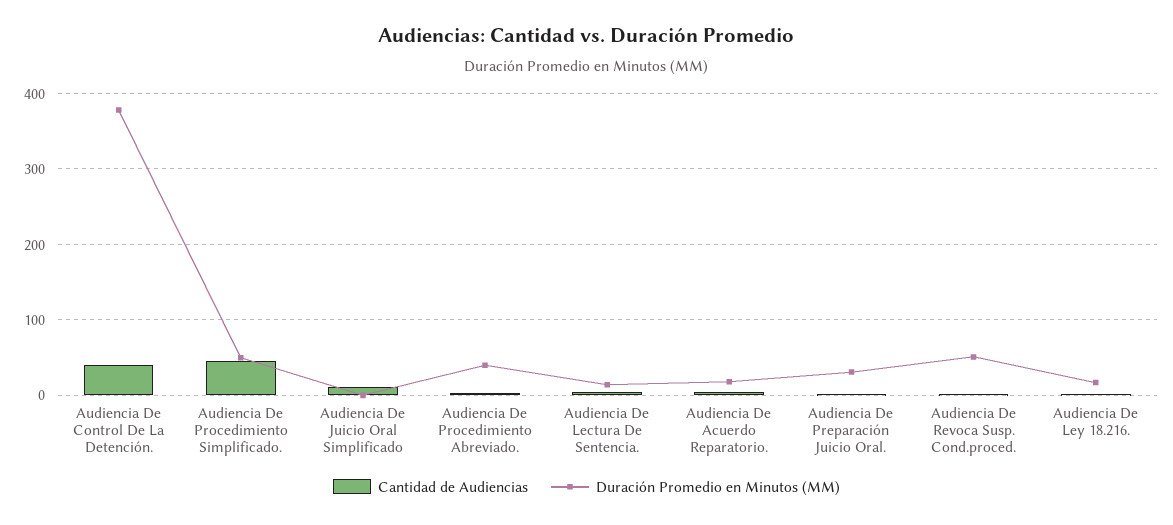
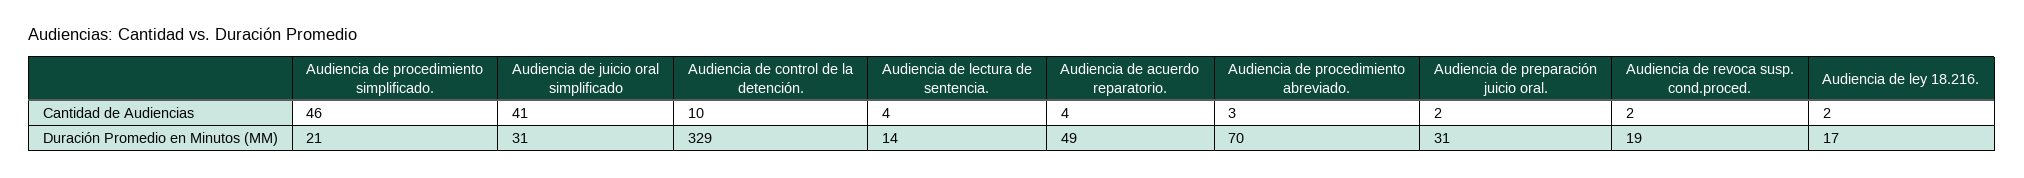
  {
    "Cantidad de Audiencias": {
-     "Audiencia De Control De La Detención.": 40,
+     "Audiencia De Control De La Detención.": 10,
      "Audiencia De Procedimiento Simplificado.": 46,
-     "Audiencia De Juicio Oral Simplificado": 10,
+     "Audiencia De Juicio Oral Simplificado": 41,
      "Audiencia De Procedimiento Abreviado.": 3,
      "Audiencia De Lectura De Sentencia.": 4,
      "Audiencia De Acuerdo Reparatorio.": 4,
      "Audiencia De Preparación Juicio Oral.": 2,
      "Audiencia De Revoca Susp. Cond.proced.": 2,
      "Audiencia De Ley 18.216.": 2
    },
    "Duración Promedio en Minutos (MM)": {
-     "Audiencia De Control De La Detención.": 380,
+     "Audiencia De Control De La Detención.": 329,
-     "Audiencia De Procedimiento Simplificado.": 50,
+     "Audiencia De Procedimiento Simplificado.": 21,
-     "Audiencia De Juicio Oral Simplificado": 0,
+     "Audiencia De Juicio Oral Simplificado": 31,
-     "Audiencia De Procedimiento Abreviado.": 40,
+     "Audiencia De Procedimiento Abreviado.": 70,
      "Audiencia De Lectura De Sentencia.": 14,
-     "Audiencia De Acuerdo Reparatorio.": 20,
+     "Audiencia De Acuerdo Reparatorio.": 49,
      "Audiencia De Preparación Juicio Oral.": 31,
-     "Audiencia De Revoca Susp. Cond.proced.": 50,
+     "Audiencia De Revoca Susp. Cond.proced.": 19,
      "Audiencia De Ley 18.216.": 17
    }
  }

